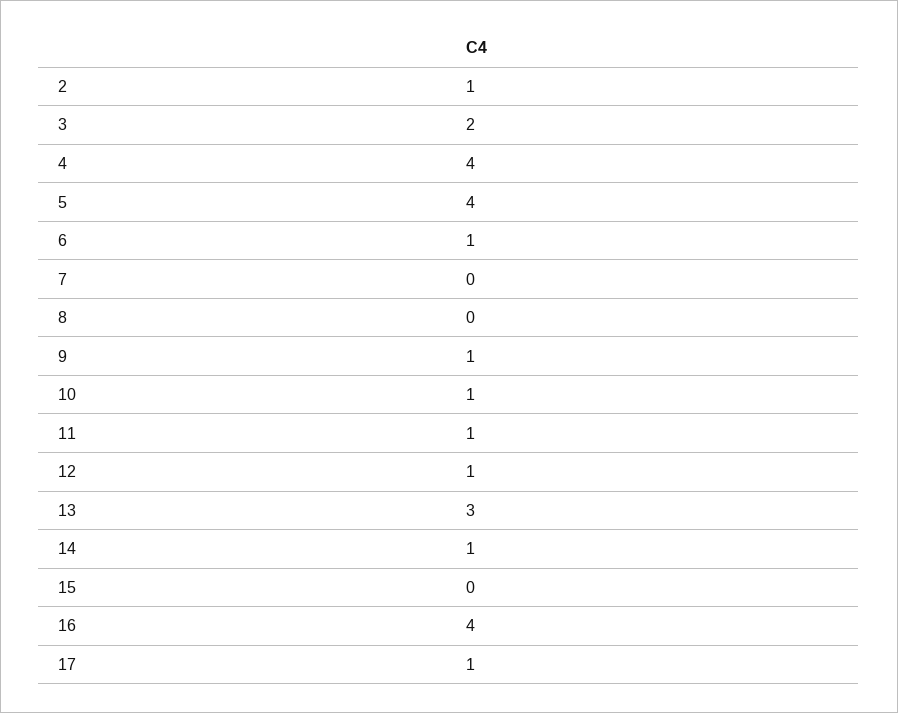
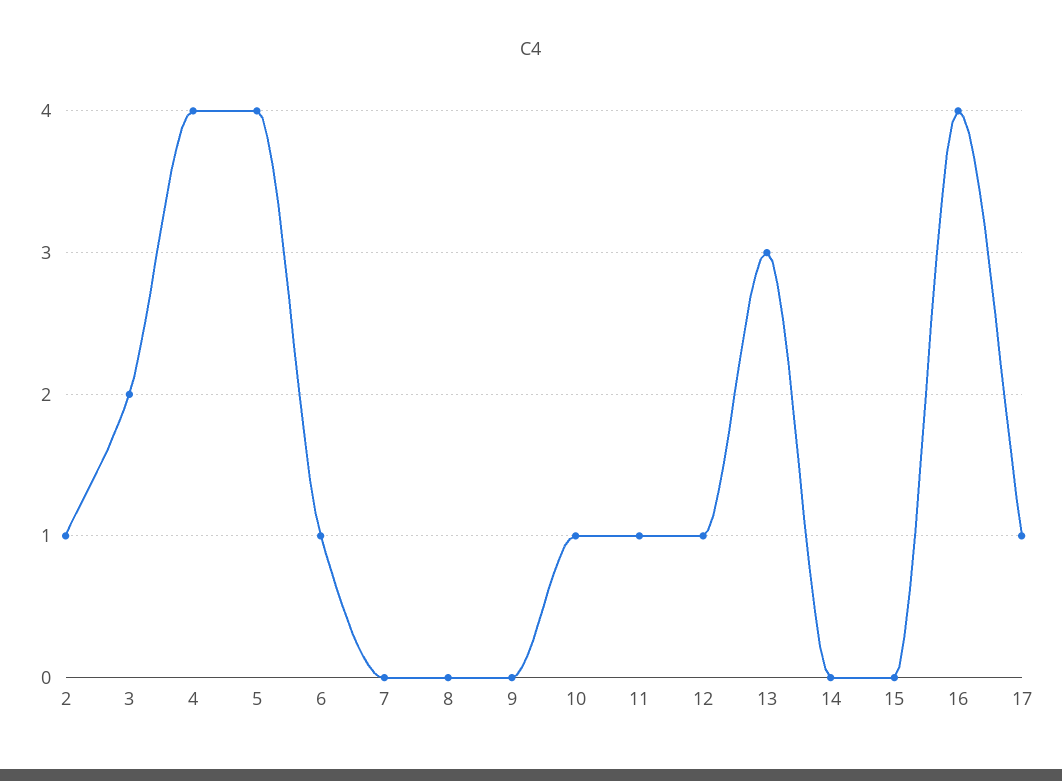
  {
    "2": 1,
    "3": 2,
    "4": 4,
    "5": 4,
    "6": 1,
    "7": 0,
    "8": 0,
-   "9": 1,
+   "9": 0,
    "10": 1,
    "11": 1,
    "12": 1,
    "13": 3,
-   "14": 1,
+   "14": 0,
    "15": 0,
    "16": 4,
    "17": 1
  }

